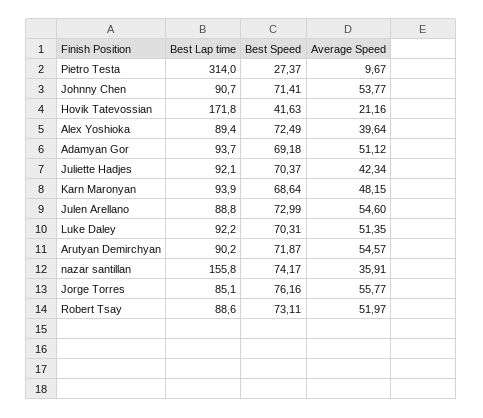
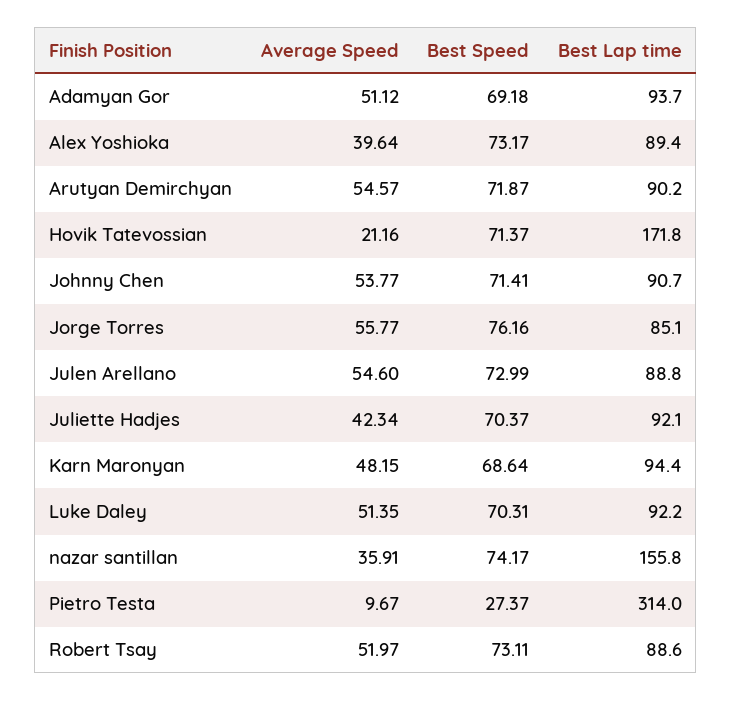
  {
    "Best Lap time": {
      "Pietro Testa": 314,
      "Johnny Chen": 90.7,
      "Hovik Tatevossian": 171.8,
      "Alex Yoshioka": 89.4,
      "Adamyan Gor": 93.7,
      "Juliette Hadjes": 92.1,
-     "Karn Maronyan": 93.9,
+     "Karn Maronyan": 94.4,
      "Julen Arellano": 88.8,
      "Luke Daley": 92.2,
      "Arutyan Demirchyan": 90.2,
      "nazar santillan": 155.8,
      "Jorge Torres": 85.1,
      "Robert Tsay": 88.6
    },
    "Best Speed": {
      "Pietro Testa": 27.37,
      "Johnny Chen": 71.41,
-     "Hovik Tatevossian": 41.63,
+     "Hovik Tatevossian": 71.37,
-     "Alex Yoshioka": 72.49,
+     "Alex Yoshioka": 73.17,
      "Adamyan Gor": 69.18,
      "Juliette Hadjes": 70.37,
      "Karn Maronyan": 68.64,
      "Julen Arellano": 72.99,
      "Luke Daley": 70.31,
      "Arutyan Demirchyan": 71.87,
      "nazar santillan": 74.17,
      "Jorge Torres": 76.16,
      "Robert Tsay": 73.11
    },
    "Average Speed": {
      "Pietro Testa": 9.67,
      "Johnny Chen": 53.77,
      "Hovik Tatevossian": 21.16,
      "Alex Yoshioka": 39.64,
      "Adamyan Gor": 51.12,
      "Juliette Hadjes": 42.34,
      "Karn Maronyan": 48.15,
      "Julen Arellano": 54.6,
      "Luke Daley": 51.35,
      "Arutyan Demirchyan": 54.57,
      "nazar santillan": 35.91,
      "Jorge Torres": 55.77,
      "Robert Tsay": 51.97
    }
  }

